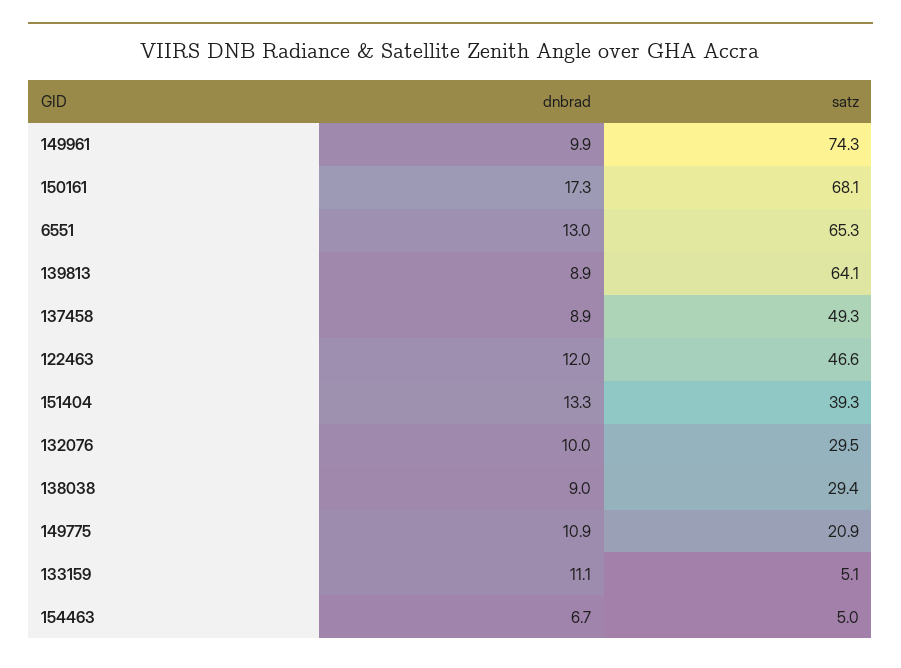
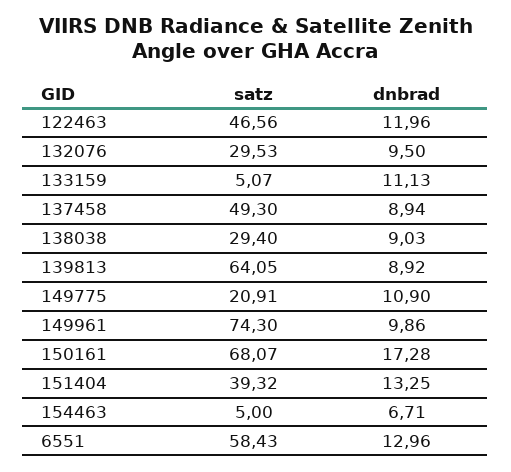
  {
    "dnbrad": {
      "149961": 9.86,
      "150161": 17.28,
      "6551": 12.96,
      "139813": 8.92,
      "137458": 8.94,
      "122463": 11.96,
      "151404": 13.25,
-     "132076": 10,
+     "132076": 9.5,
      "138038": 9.03,
      "149775": 10.9,
      "133159": 11.13,
      "154463": 6.71
    },
    "satz": {
      "149961": 74.3,
      "150161": 68.07,
-     "6551": 65.3,
+     "6551": 58.43,
      "139813": 64.05,
      "137458": 49.3,
      "122463": 46.56,
      "151404": 39.32,
      "132076": 29.53,
      "138038": 29.4,
      "149775": 20.91,
      "133159": 5.07,
      "154463": 5
    }
  }

